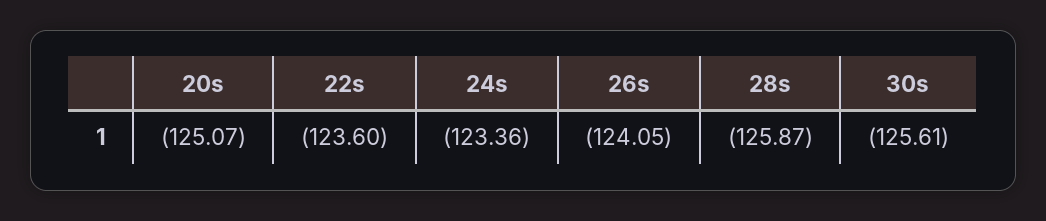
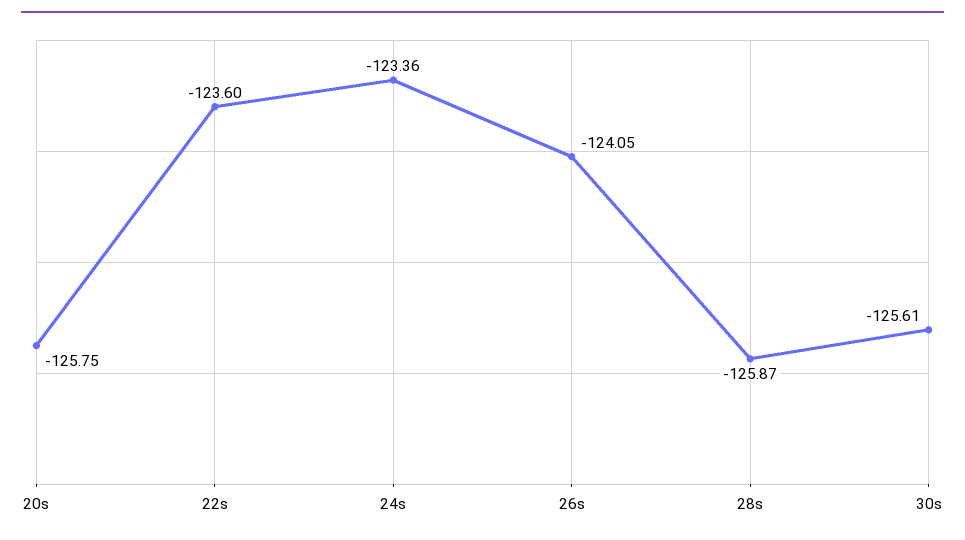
  {
-   "20s": -125.07,
+   "20s": -125.75,
    "22s": -123.6,
    "24s": -123.36,
    "26s": -124.05,
    "28s": -125.87,
    "30s": -125.61
  }

